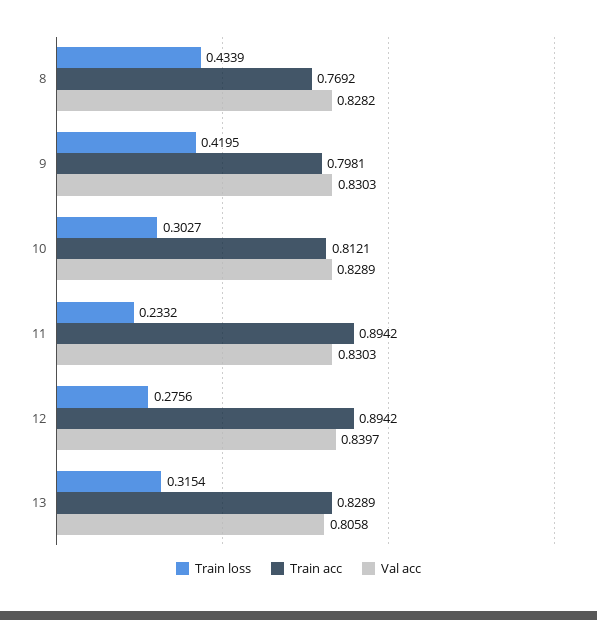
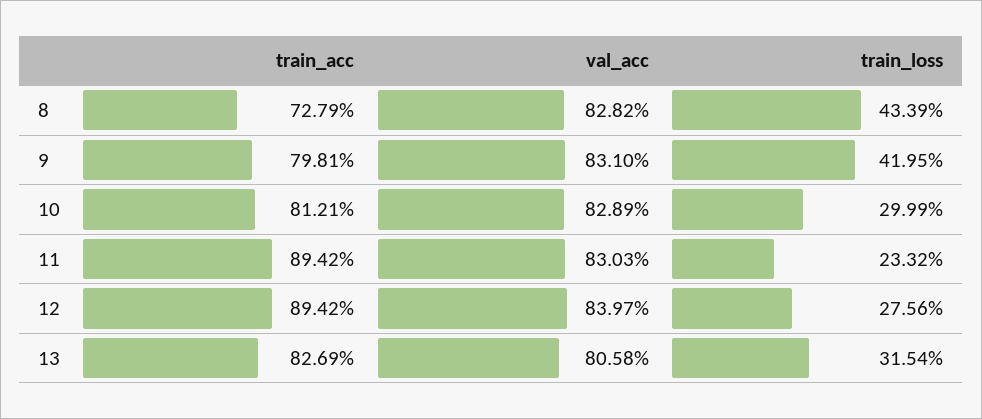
  {
    "Train loss": {
      "8": 0.4339,
      "9": 0.4195,
-     "10": 0.3027,
+     "10": 0.2999,
      "11": 0.2332,
      "12": 0.2756,
      "13": 0.3154
    },
    "Train acc": {
-     "8": 0.7692,
+     "8": 0.7279,
      "9": 0.7981,
      "10": 0.8121,
      "11": 0.8942,
      "12": 0.8942,
-     "13": 0.8289
+     "13": 0.8269
    },
    "Val acc": {
      "8": 0.8282,
-     "9": 0.8303,
+     "9": 0.831,
      "10": 0.8289,
      "11": 0.8303,
      "12": 0.8397,
      "13": 0.8058
    }
  }

